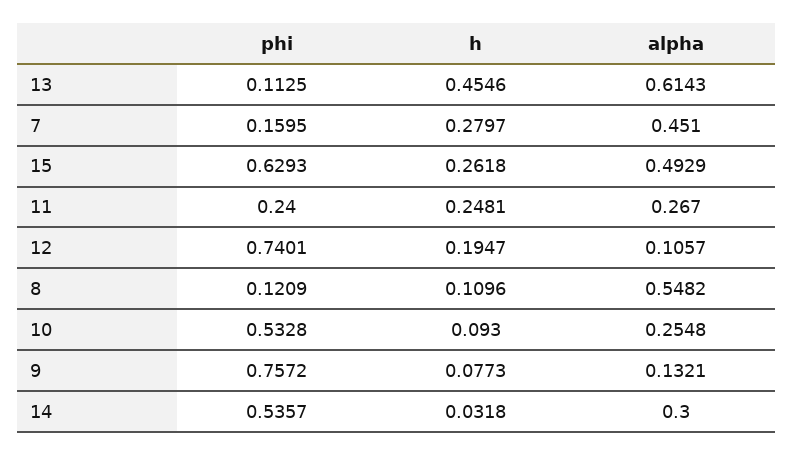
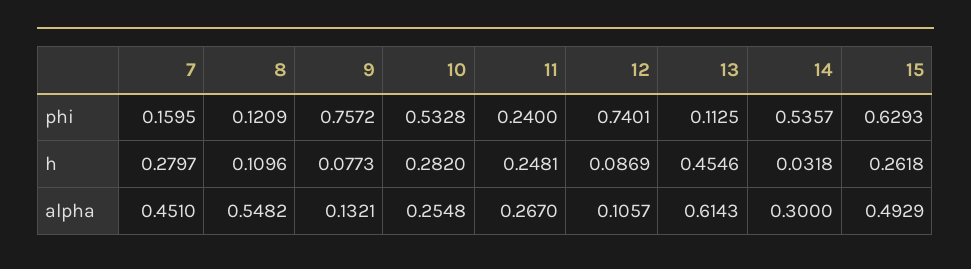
  {
    "phi": {
      "13": 0.1125,
      "7": 0.1595,
      "15": 0.6293,
      "11": 0.24,
      "12": 0.7401,
      "8": 0.1209,
      "10": 0.5328,
      "9": 0.7572,
      "14": 0.5357
    },
    "h": {
      "13": 0.4546,
      "7": 0.2797,
      "15": 0.2618,
      "11": 0.2481,
-     "12": 0.1947,
+     "12": 0.0869,
      "8": 0.1096,
-     "10": 0.093,
+     "10": 0.282,
      "9": 0.0773,
      "14": 0.0318
    },
    "alpha": {
      "13": 0.6143,
      "7": 0.451,
      "15": 0.4929,
      "11": 0.267,
      "12": 0.1057,
      "8": 0.5482,
      "10": 0.2548,
      "9": 0.1321,
      "14": 0.3
    }
  }

